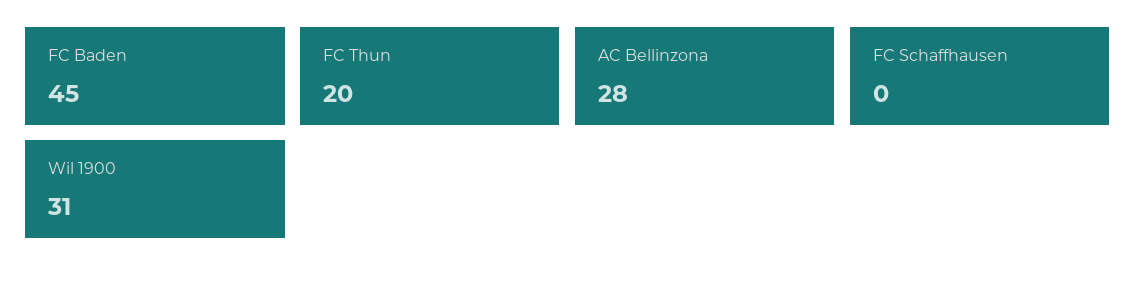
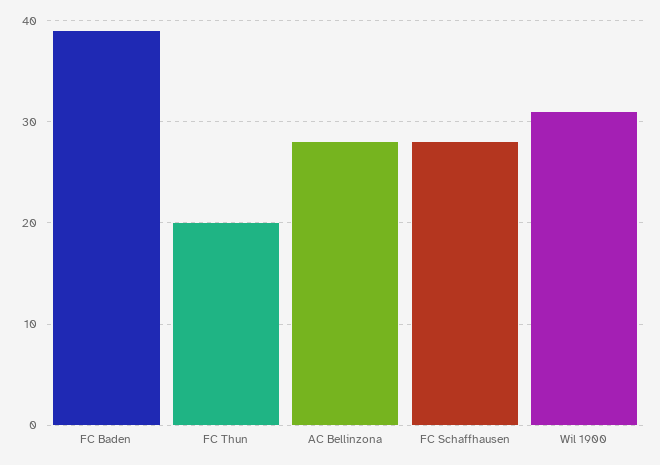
  {
-   "FC Baden": 45,
+   "FC Baden": 39,
    "FC Thun": 20,
    "AC Bellinzona": 28,
-   "FC Schaffhausen": 0,
+   "FC Schaffhausen": 28,
    "Wil 1900": 31
  }

